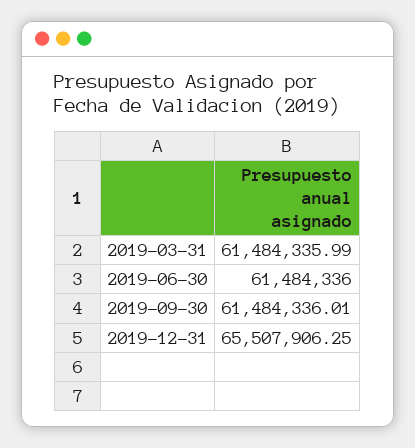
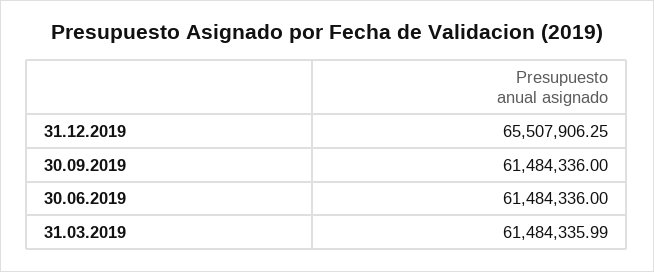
  {
    "2019-03-31": 61484335.99,
    "2019-06-30": 61484336,
-   "2019-09-30": 61484336.01,
+   "2019-09-30": 61484336,
    "2019-12-31": 65507906.25
  }

